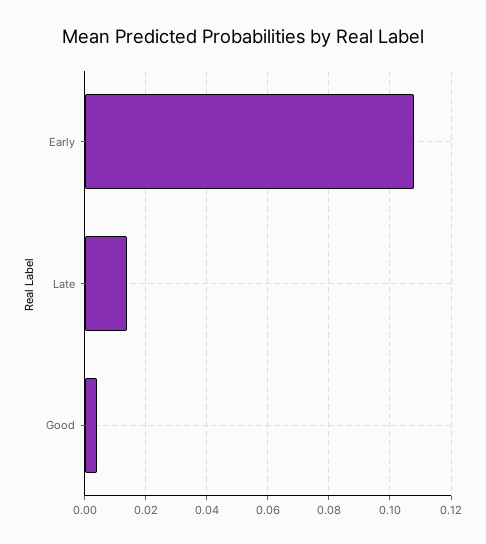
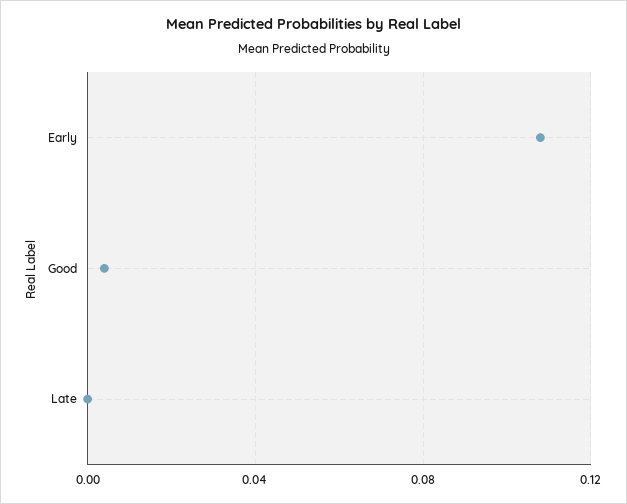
  {
    "Early": 0.11,
-   "Late": 0.015,
+   "Late": 0,
    "Good": 0.005
  }

